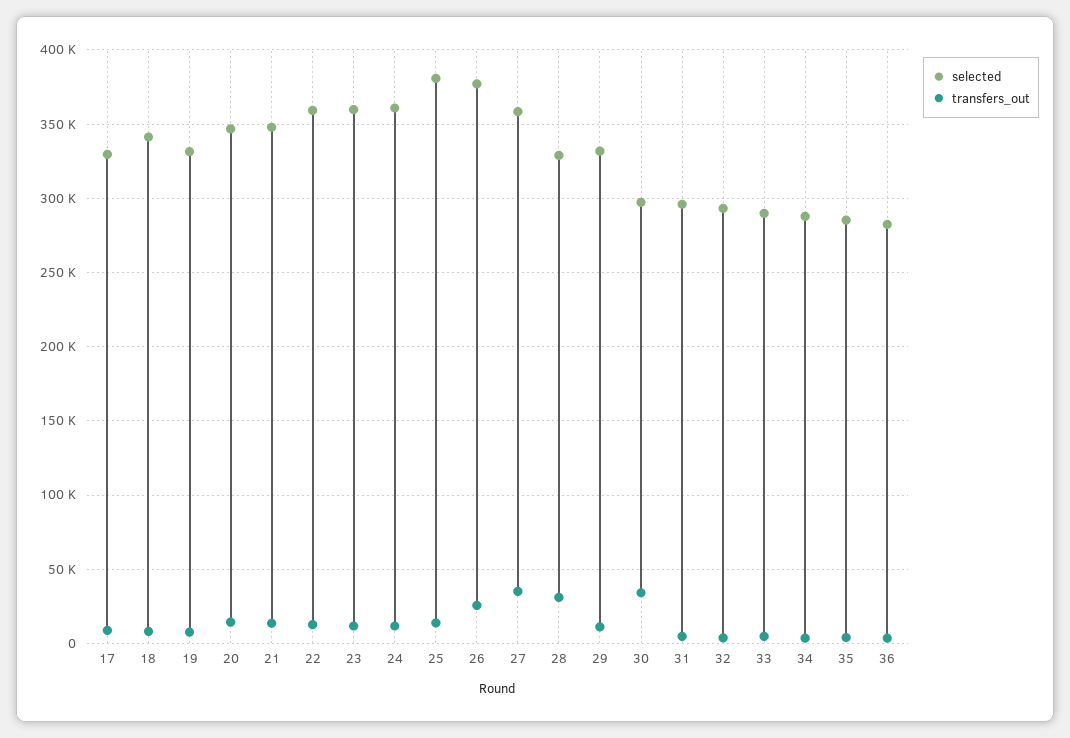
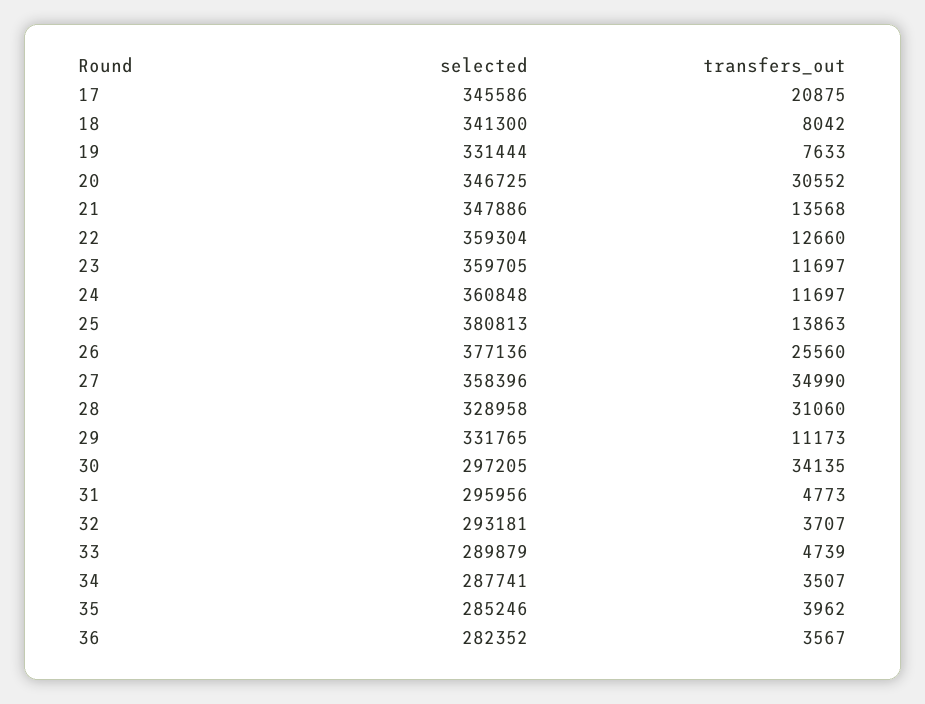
  {
    "selected": {
-     "17": 330000,
+     "17": 345586,
      "18": 341300,
      "19": 331444,
      "20": 346725,
      "21": 347886,
      "22": 359304,
      "23": 359705,
      "24": 360848,
      "25": 380813,
      "26": 377136,
      "27": 358396,
      "28": 328958,
      "29": 331765,
      "30": 297205,
      "31": 295956,
      "32": 293181,
      "33": 289879,
      "34": 287741,
      "35": 285246,
      "36": 282352
    },
    "transfers_out": {
-     "17": 10000,
+     "17": 20875,
      "18": 8042,
      "19": 7633,
-     "20": 15000,
+     "20": 30552,
      "21": 13568,
      "22": 12660,
      "23": 11697,
      "24": 11697,
      "25": 13863,
      "26": 25560,
      "27": 34990,
      "28": 31060,
      "29": 11173,
      "30": 34135,
      "31": 4773,
      "32": 3707,
      "33": 4739,
      "34": 3507,
      "35": 3962,
      "36": 3567
    }
  }

